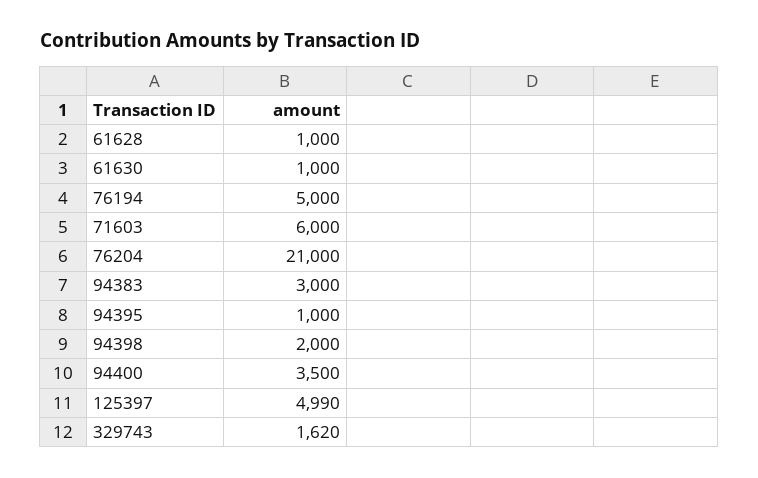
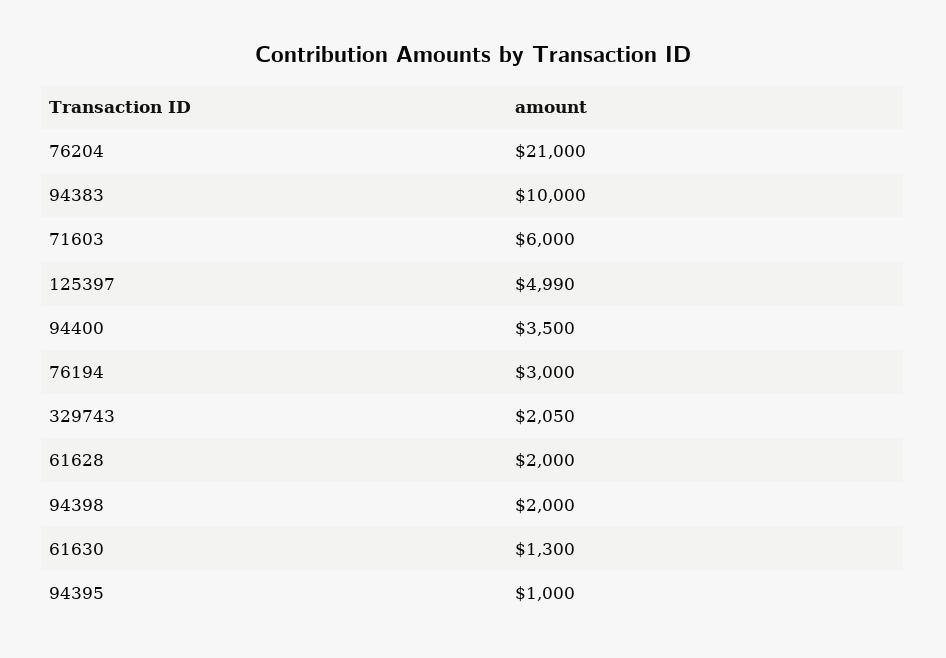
  {
-   "61628": 1000,
+   "61628": 2000,
-   "61630": 1000,
+   "61630": 1300,
-   "76194": 5000,
+   "76194": 3000,
    "71603": 6000,
    "76204": 21000,
-   "94383": 3000,
+   "94383": 10000,
    "94395": 1000,
    "94398": 2000,
    "94400": 3500,
    "125397": 4990,
-   "329743": 1620
+   "329743": 2050
  }

